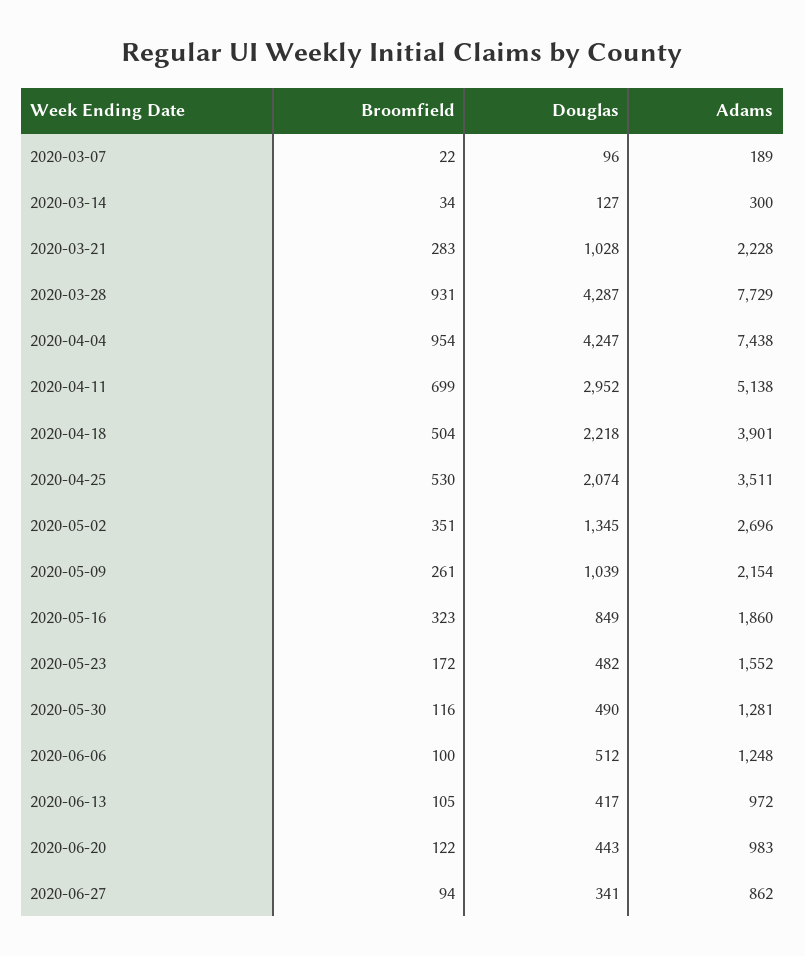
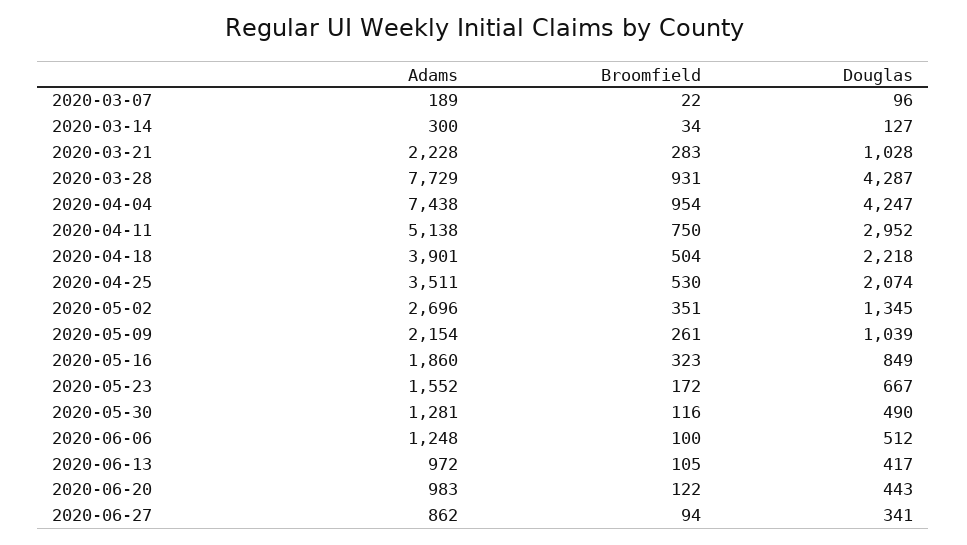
  {
    "Broomfield": {
      "2020-03-07": 22,
      "2020-03-14": 34,
      "2020-03-21": 283,
      "2020-03-28": 931,
      "2020-04-04": 954,
-     "2020-04-11": 699,
+     "2020-04-11": 750,
      "2020-04-18": 504,
      "2020-04-25": 530,
      "2020-05-02": 351,
      "2020-05-09": 261,
      "2020-05-16": 323,
      "2020-05-23": 172,
      "2020-05-30": 116,
      "2020-06-06": 100,
      "2020-06-13": 105,
      "2020-06-20": 122,
      "2020-06-27": 94
    },
    "Douglas": {
      "2020-03-07": 96,
      "2020-03-14": 127,
      "2020-03-21": 1028,
      "2020-03-28": 4287,
      "2020-04-04": 4247,
      "2020-04-11": 2952,
      "2020-04-18": 2218,
      "2020-04-25": 2074,
      "2020-05-02": 1345,
      "2020-05-09": 1039,
      "2020-05-16": 849,
-     "2020-05-23": 482,
+     "2020-05-23": 667,
      "2020-05-30": 490,
      "2020-06-06": 512,
      "2020-06-13": 417,
      "2020-06-20": 443,
      "2020-06-27": 341
    },
    "Adams": {
      "2020-03-07": 189,
      "2020-03-14": 300,
      "2020-03-21": 2228,
      "2020-03-28": 7729,
      "2020-04-04": 7438,
      "2020-04-11": 5138,
      "2020-04-18": 3901,
      "2020-04-25": 3511,
      "2020-05-02": 2696,
      "2020-05-09": 2154,
      "2020-05-16": 1860,
      "2020-05-23": 1552,
      "2020-05-30": 1281,
      "2020-06-06": 1248,
      "2020-06-13": 972,
      "2020-06-20": 983,
      "2020-06-27": 862
    }
  }

